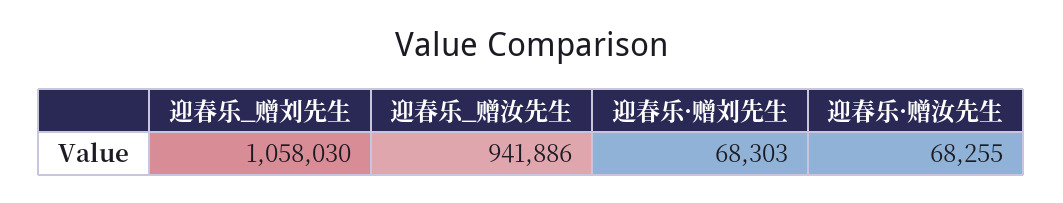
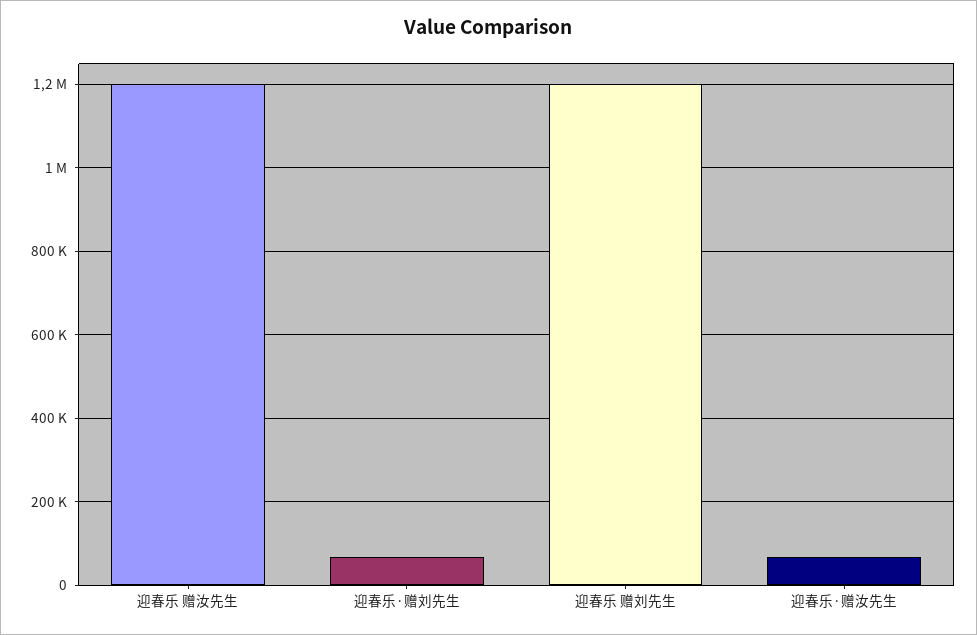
  {
-   "迎春乐_赠刘先生": 1058030,
+   "迎春乐_赠刘先生": 1200000,
-   "迎春乐_赠汝先生": 941886,
+   "迎春乐_赠汝先生": 1200000,
    "迎春乐·赠刘先生": 68303,
    "迎春乐·赠汝先生": 68255
  }

